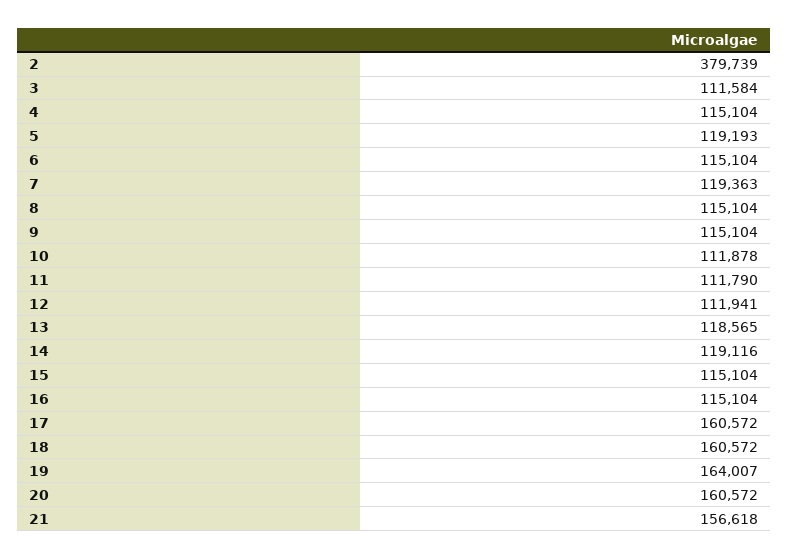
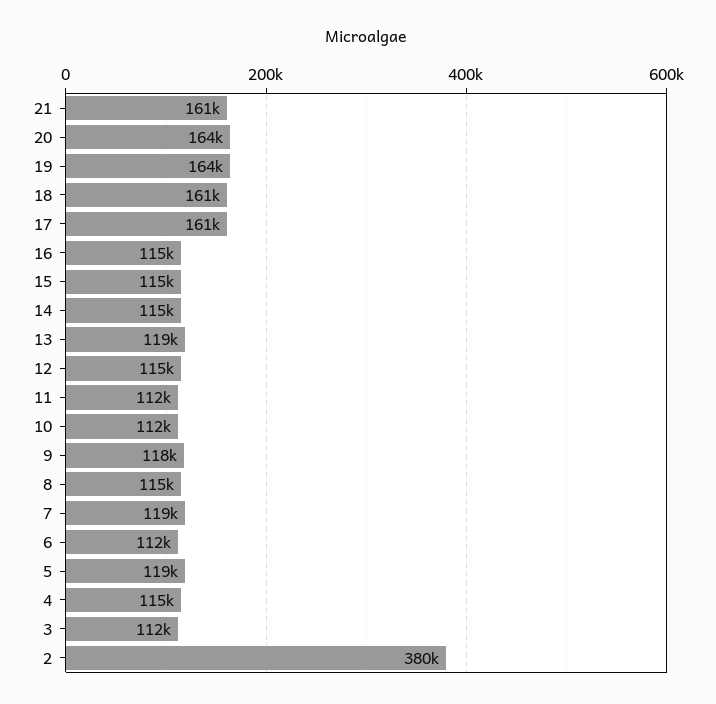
  {
    "2": 379739,
    "3": 111584,
    "4": 115104,
    "5": 119193,
-   "6": 115104,
+   "6": 112000,
    "7": 119363,
    "8": 115104,
-   "9": 115104,
+   "9": 118000,
    "10": 111878,
    "11": 111790,
-   "12": 111941,
+   "12": 115000,
    "13": 118565,
-   "14": 119116,
+   "14": 115000,
    "15": 115104,
    "16": 115104,
    "17": 160572,
    "18": 160572,
    "19": 164007,
-   "20": 160572,
+   "20": 164000,
-   "21": 156618
+   "21": 161000
  }

